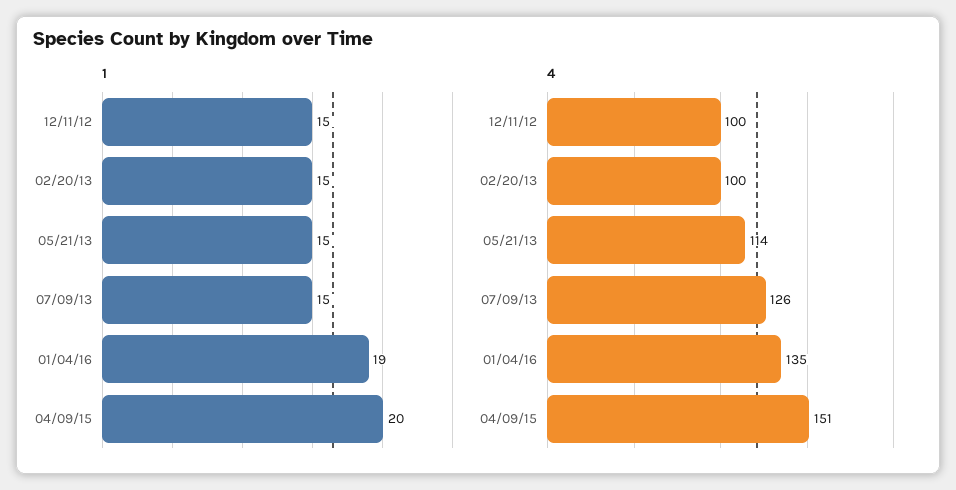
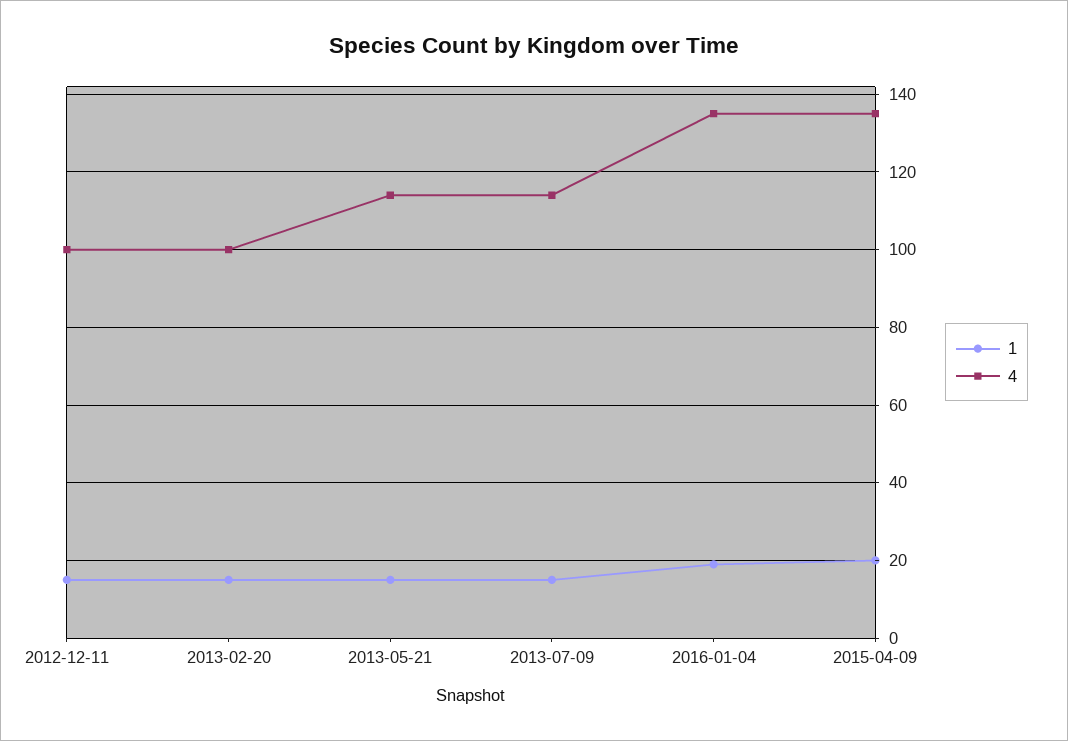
  {
    "1": {
      "12/11/12": 15,
      "02/20/13": 15,
      "05/21/13": 15,
      "07/09/13": 15,
      "01/04/16": 19,
      "04/09/15": 20
    },
    "4": {
      "12/11/12": 100,
      "02/20/13": 100,
      "05/21/13": 114,
-     "07/09/13": 126,
+     "07/09/13": 115,
      "01/04/16": 135,
-     "04/09/15": 151
+     "04/09/15": 135
    }
  }

